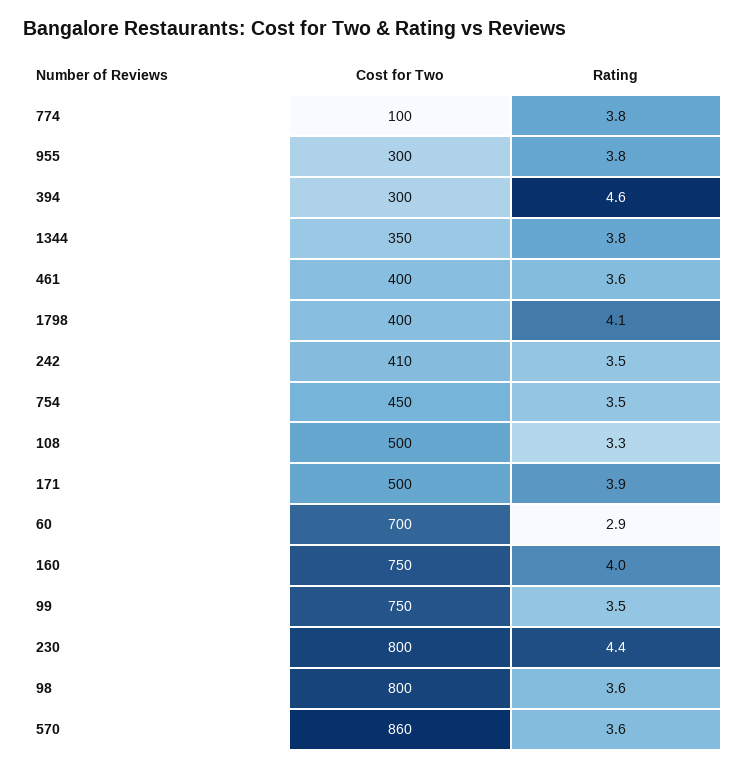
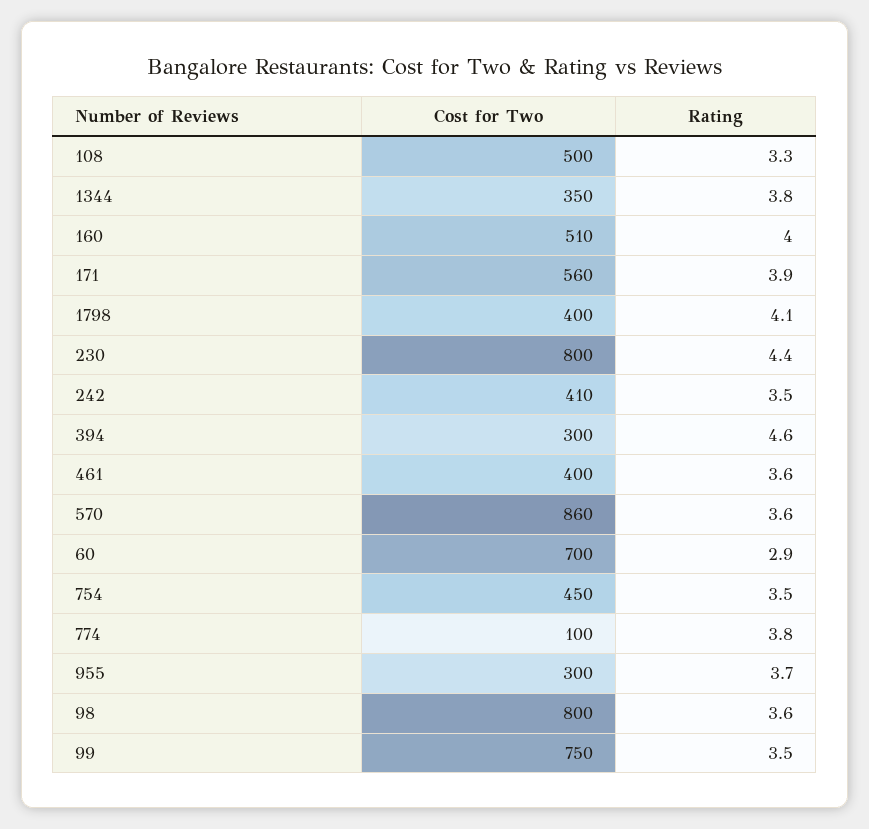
  {
    "Cost for Two": {
      "774": 100,
      "955": 300,
      "394": 300,
      "1344": 350,
      "461": 400,
      "1798": 400,
      "242": 410,
      "754": 450,
      "108": 500,
-     "171": 500,
+     "171": 560,
      "60": 700,
-     "160": 750,
+     "160": 510,
      "99": 750,
      "230": 800,
      "98": 800,
      "570": 860
    },
    "Rating": {
      "774": 3.8,
-     "955": 3.8,
+     "955": 3.7,
      "394": 4.6,
      "1344": 3.8,
      "461": 3.6,
      "1798": 4.1,
      "242": 3.5,
      "754": 3.5,
      "108": 3.3,
      "171": 3.9,
      "60": 2.9,
      "160": 4,
      "99": 3.5,
      "230": 4.4,
      "98": 3.6,
      "570": 3.6
    }
  }

